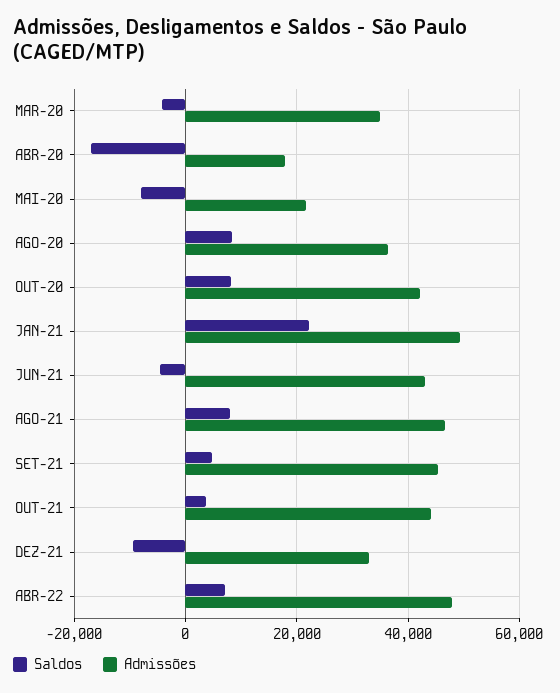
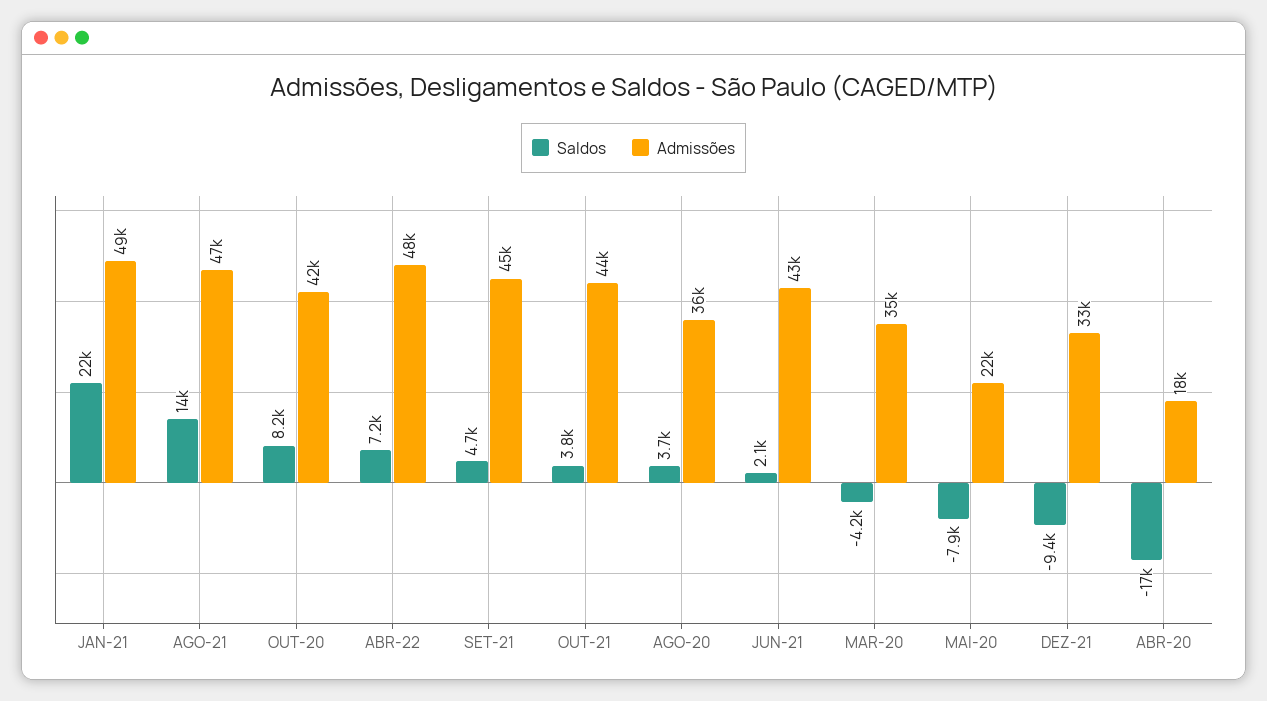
  {
    "Saldos": {
      "MAR-20": -4200,
      "ABR-20": -17000,
      "MAI-20": -7900,
-     "AGO-20": 8000,
+     "AGO-20": 3700,
      "OUT-20": 8200,
      "JAN-21": 22000,
-     "JUN-21": -4000,
+     "JUN-21": 2100,
-     "AGO-21": 8000,
+     "AGO-21": 14000,
      "SET-21": 4700,
      "OUT-21": 3800,
      "DEZ-21": -9400,
      "ABR-22": 7200
    },
    "Admissões": {
      "MAR-20": 35000,
      "ABR-20": 18000,
      "MAI-20": 22000,
      "AGO-20": 36000,
      "OUT-20": 42000,
      "JAN-21": 49000,
      "JUN-21": 43000,
      "AGO-21": 47000,
      "SET-21": 45000,
      "OUT-21": 44000,
      "DEZ-21": 33000,
      "ABR-22": 48000
    }
  }

